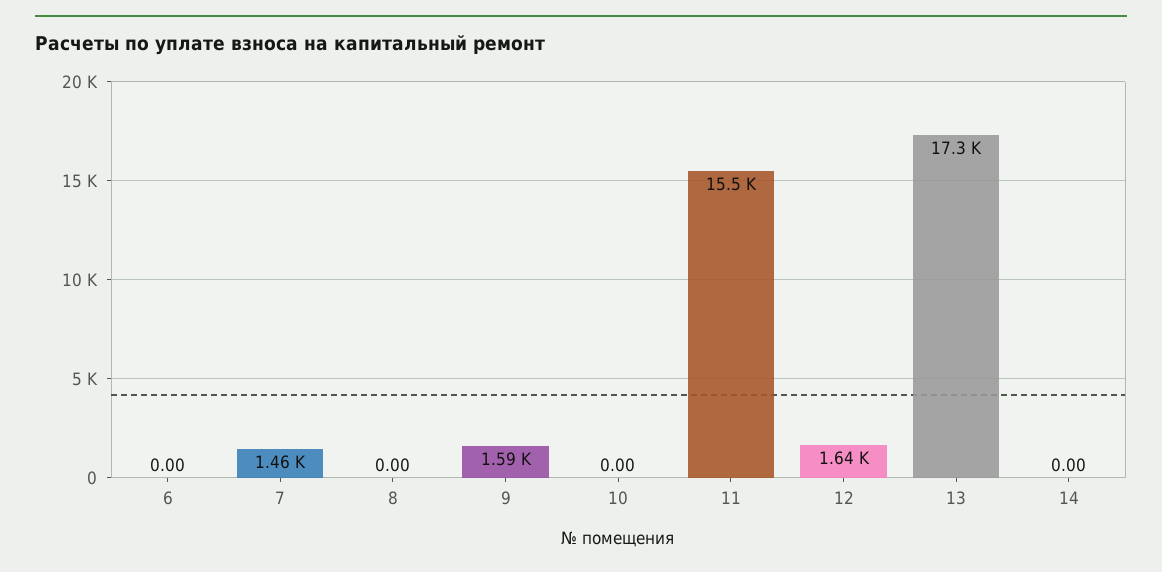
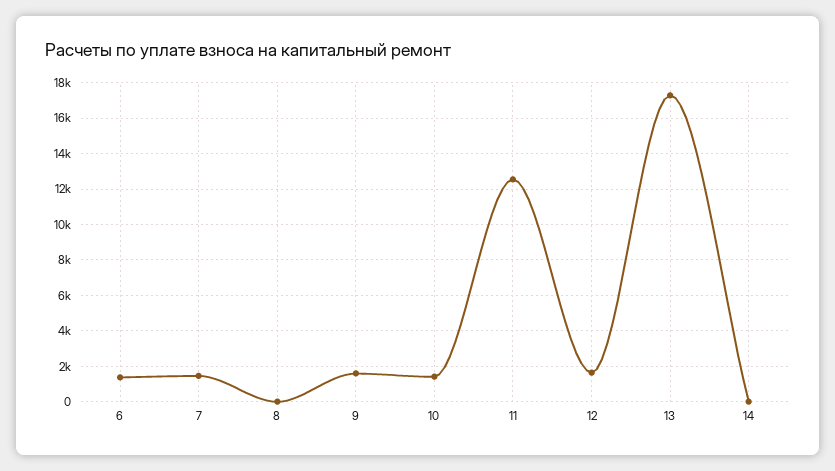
  {
-   "6": 0,
+   "6": 1500,
    "7": 1460,
    "8": 0,
    "9": 1590,
-   "10": 0,
+   "10": 1500,
-   "11": 15500,
+   "11": 12500,
    "12": 1640,
    "13": 17300,
    "14": 0
  }

